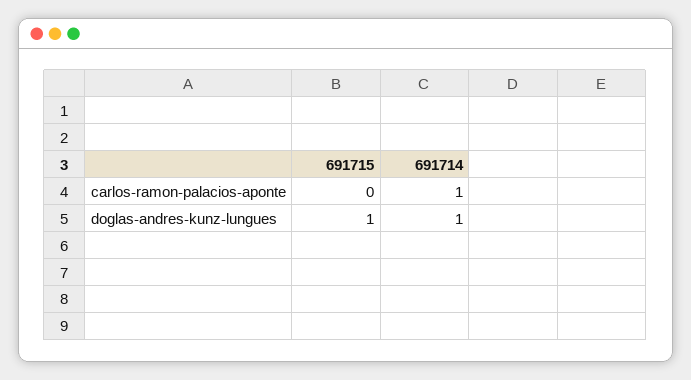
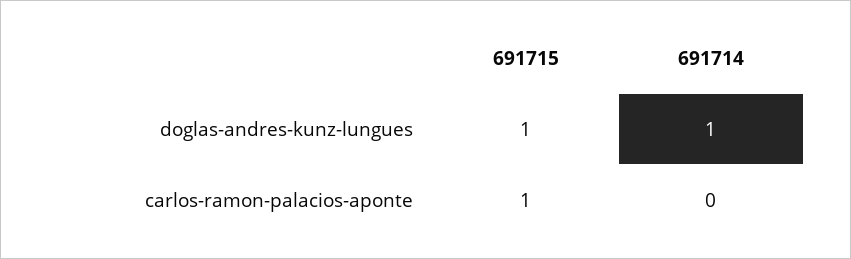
  {
    "691715": {
-     "carlos-ramon-palacios-aponte": 0,
+     "carlos-ramon-palacios-aponte": 1,
      "doglas-andres-kunz-lungues": 1
    },
    "691714": {
-     "carlos-ramon-palacios-aponte": 1,
+     "carlos-ramon-palacios-aponte": 0,
      "doglas-andres-kunz-lungues": 1
    }
  }

